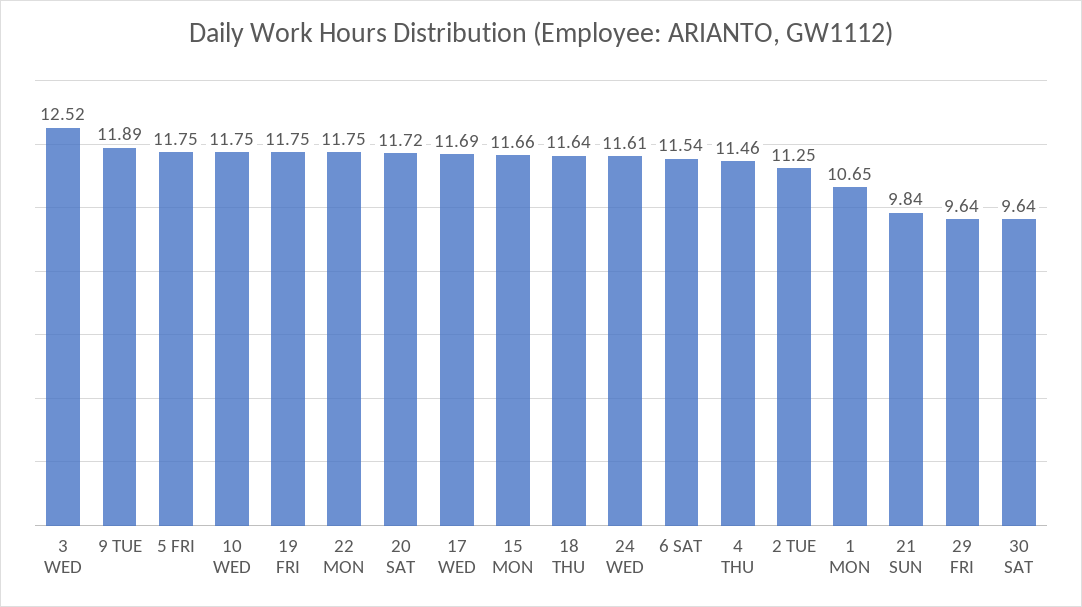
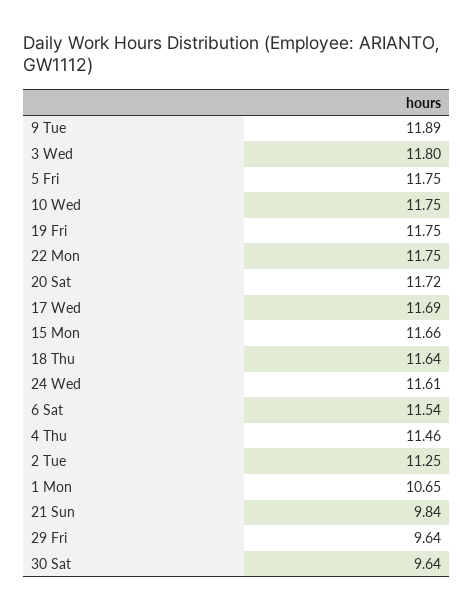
  {
-   "3 WED": 12.52,
+   "3 WED": 11.8,
    "9 TUE": 11.89,
    "5 FRI": 11.75,
    "10 WED": 11.75,
    "19 FRI": 11.75,
    "22 MON": 11.75,
    "20 SAT": 11.72,
    "17 WED": 11.69,
    "15 MON": 11.66,
    "18 THU": 11.64,
    "24 WED": 11.61,
    "6 SAT": 11.54,
    "4 THU": 11.46,
    "2 TUE": 11.25,
    "1 MON": 10.65,
    "21 SUN": 9.84,
    "29 FRI": 9.64,
    "30 SAT": 9.64
  }

